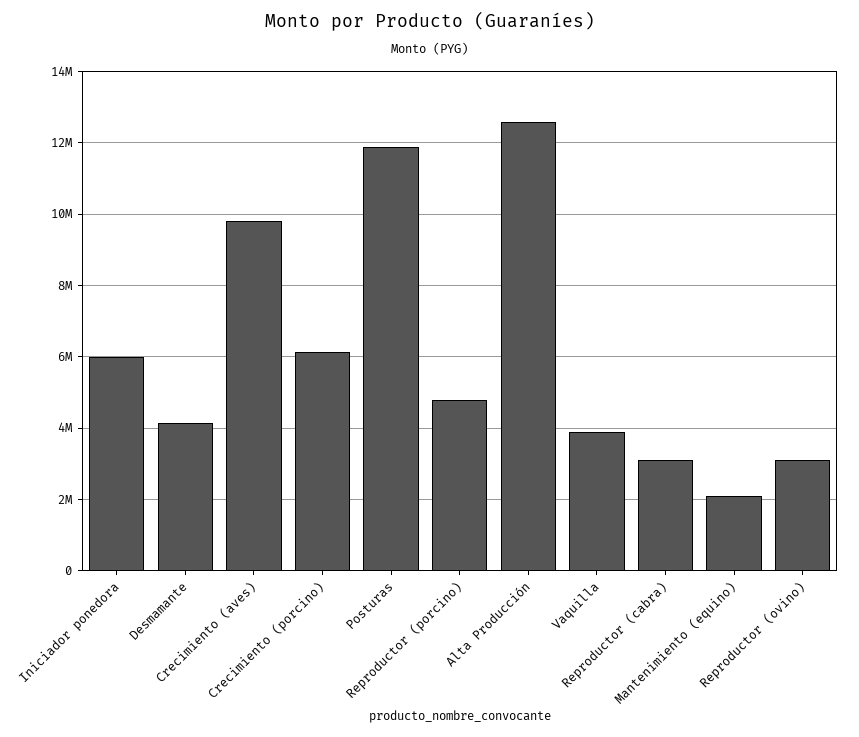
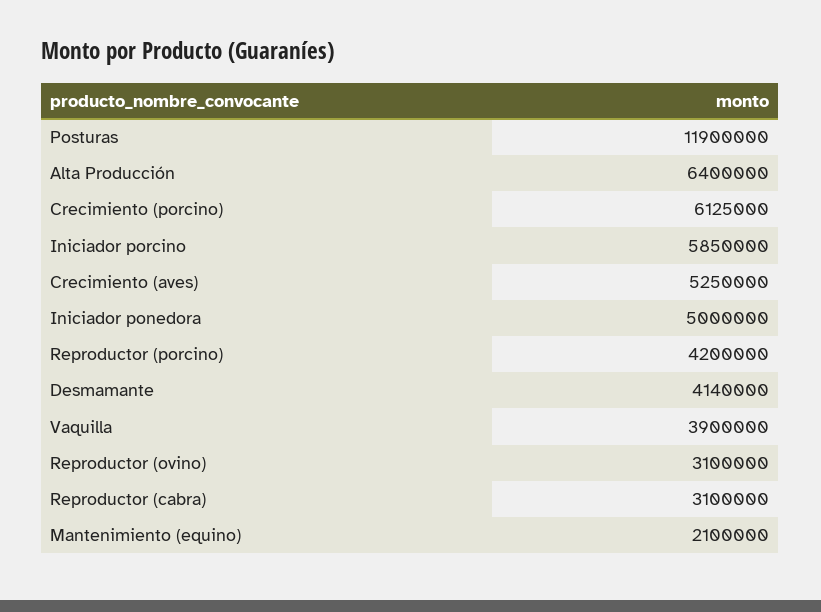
  {
-   "Iniciador ponedora": 6000000,
+   "Iniciador ponedora": 5000000,
    "Desmamante": 4140000,
-   "Crecimiento (aves)": 9800000,
+   "Crecimiento (aves)": 5250000,
    "Crecimiento (porcino)": 6125000,
    "Posturas": 11900000,
-   "Reproductor (porcino)": 4800000,
+   "Reproductor (porcino)": 4200000,
-   "Alta Producción": 12600000,
+   "Alta Producción": 6400000,
    "Vaquilla": 3900000,
    "Reproductor (cabra)": 3100000,
    "Mantenimiento (equino)": 2100000,
-   "Reproductor (ovino)": 3100000
+   "Reproductor (ovino)": 3100000,
+   "Iniciador porcino": 5850000
  }

